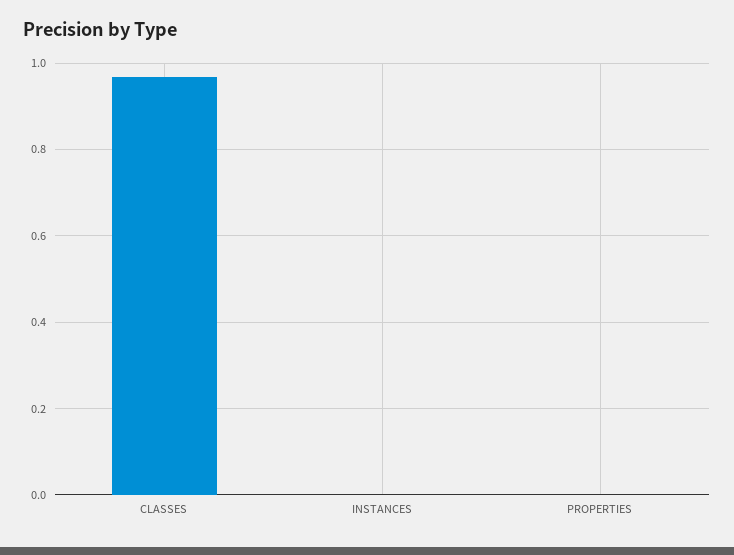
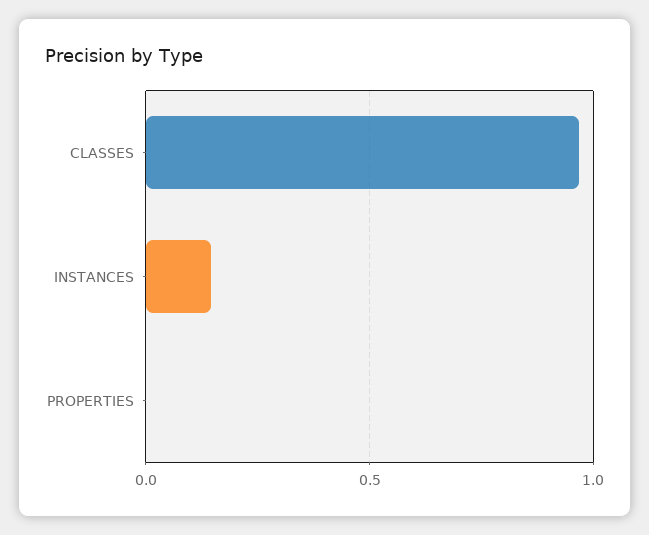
  {
    "CLASSES": 0.96,
-   "INSTANCES": 0,
+   "INSTANCES": 0.15,
    "PROPERTIES": 0
  }

